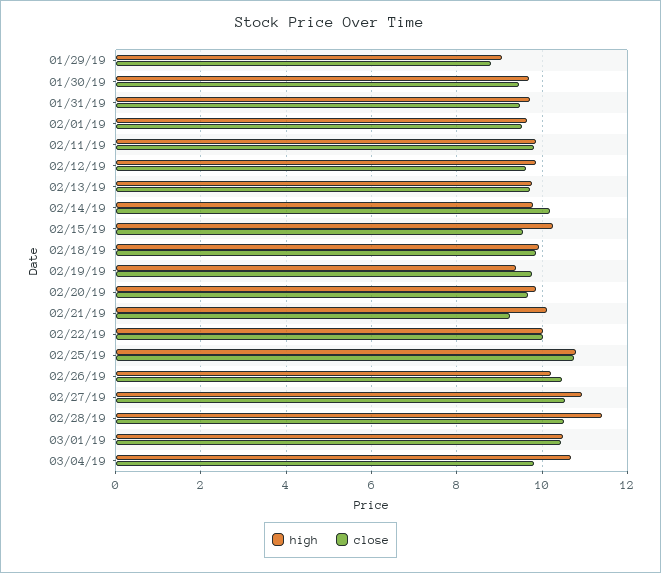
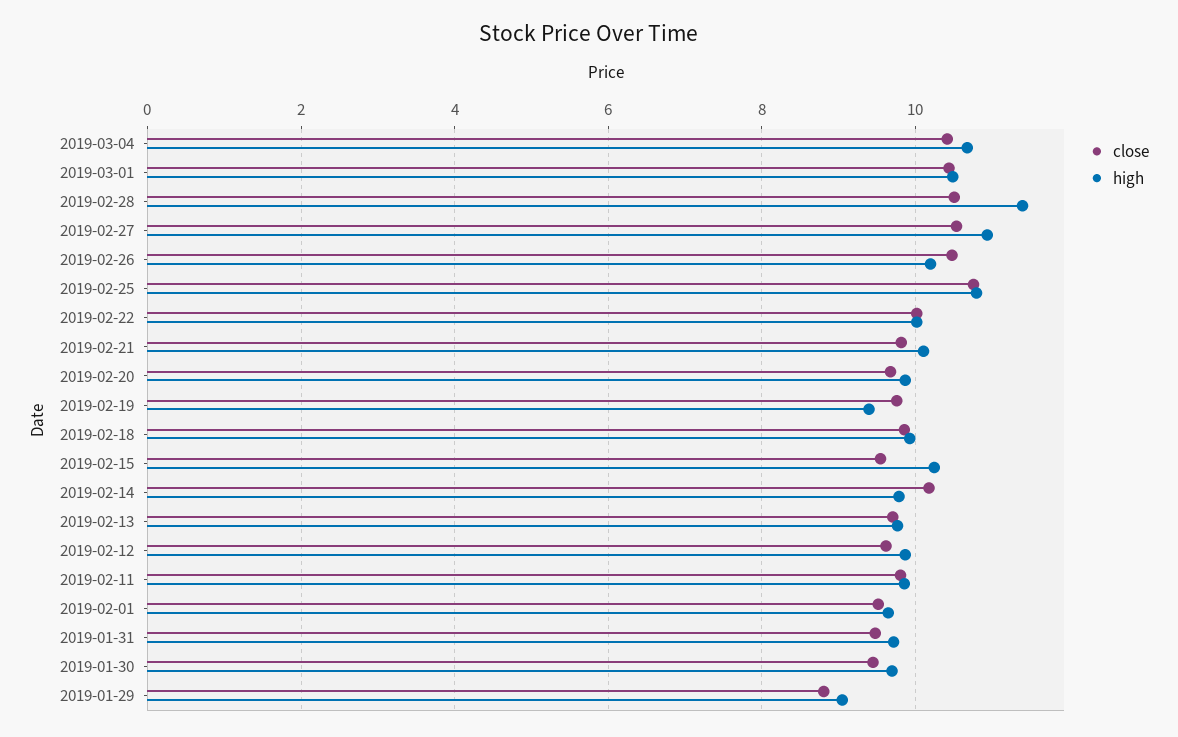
  {
    "high": {
      "01/29/19": 9,
      "01/30/19": 9.8,
      "01/31/19": 9.8,
      "02/01/19": 9.6,
      "02/11/19": 9.8,
      "02/12/19": 9.8,
      "02/13/19": 9.8,
      "02/14/19": 9.8,
      "02/15/19": 10.2,
      "02/18/19": 10,
      "02/19/19": 9.4,
      "02/20/19": 9.8,
      "02/21/19": 10.2,
      "02/22/19": 10,
      "02/25/19": 10.8,
      "02/26/19": 10.2,
      "02/27/19": 11,
      "02/28/19": 11.4,
      "03/01/19": 10.4,
      "03/04/19": 10.6
    },
    "close": {
      "01/29/19": 8.8,
      "01/30/19": 9.4,
      "01/31/19": 9.4,
      "02/01/19": 9.6,
      "02/11/19": 9.8,
      "02/12/19": 9.6,
      "02/13/19": 9.8,
      "02/14/19": 10.2,
      "02/15/19": 9.6,
      "02/18/19": 9.8,
      "02/19/19": 9.8,
      "02/20/19": 9.6,
-     "02/21/19": 9.2,
+     "02/21/19": 9.8,
      "02/22/19": 10,
      "02/25/19": 10.8,
      "02/26/19": 10.4,
      "02/27/19": 10.6,
      "02/28/19": 10.6,
      "03/01/19": 10.4,
-     "03/04/19": 9.8
+     "03/04/19": 10.4
    }
  }

